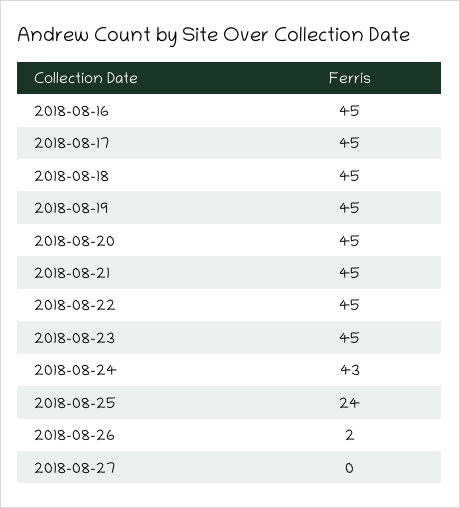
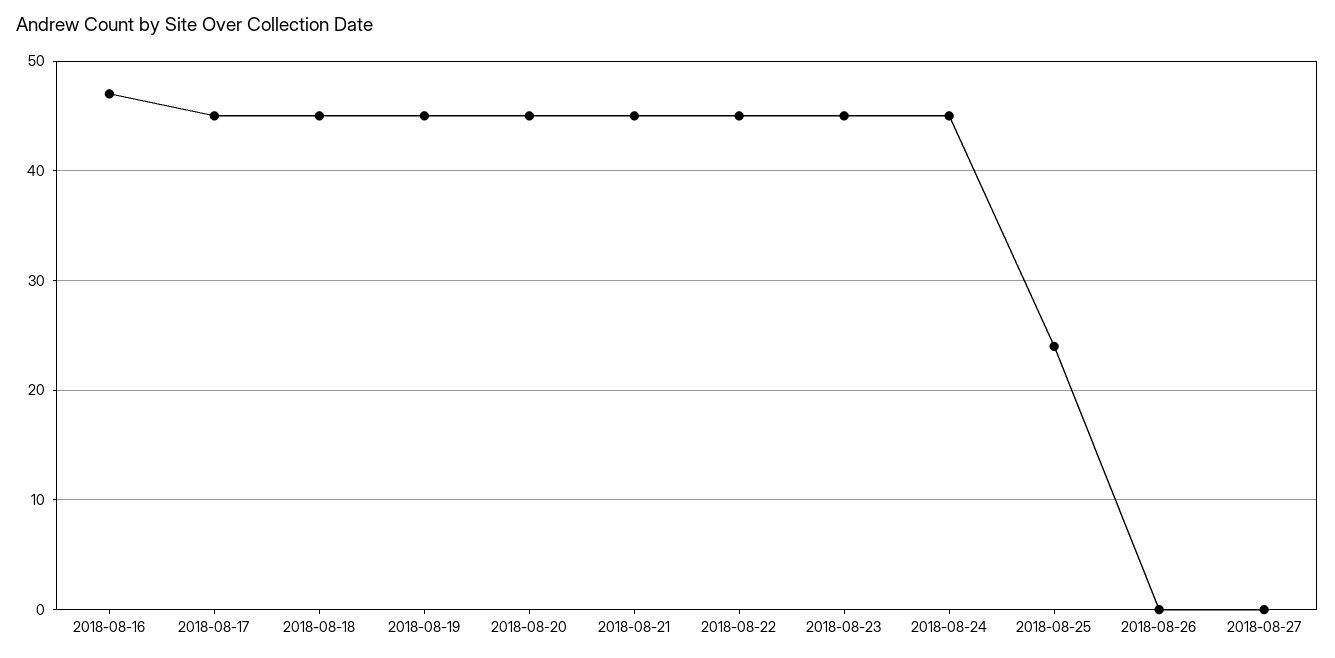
  {
-   "2018-08-16": 45,
+   "2018-08-16": 47,
    "2018-08-17": 45,
    "2018-08-18": 45,
    "2018-08-19": 45,
    "2018-08-20": 45,
    "2018-08-21": 45,
    "2018-08-22": 45,
    "2018-08-23": 45,
-   "2018-08-24": 43,
+   "2018-08-24": 45,
    "2018-08-25": 24,
-   "2018-08-26": 2,
+   "2018-08-26": 0,
    "2018-08-27": 0
  }

